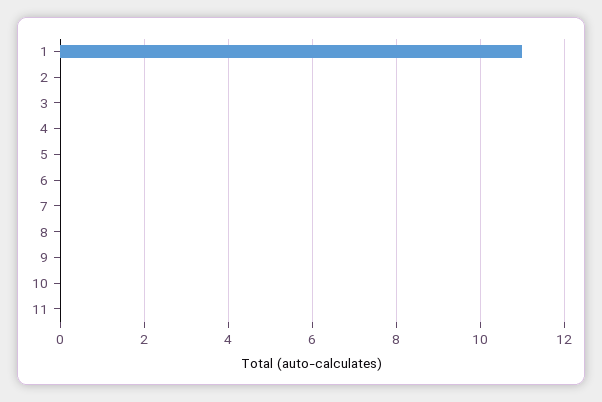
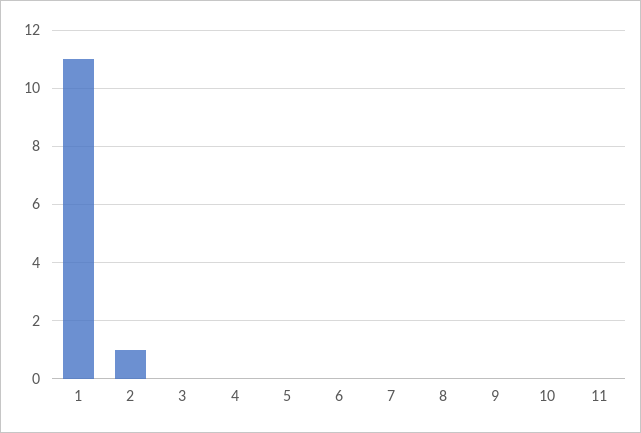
  {
    "1": 11,
-   "2": 0,
+   "2": 1,
    "3": 0,
    "4": 0,
    "5": 0,
    "6": 0,
    "7": 0,
    "8": 0,
    "9": 0,
    "10": 0,
    "11": 0
  }

